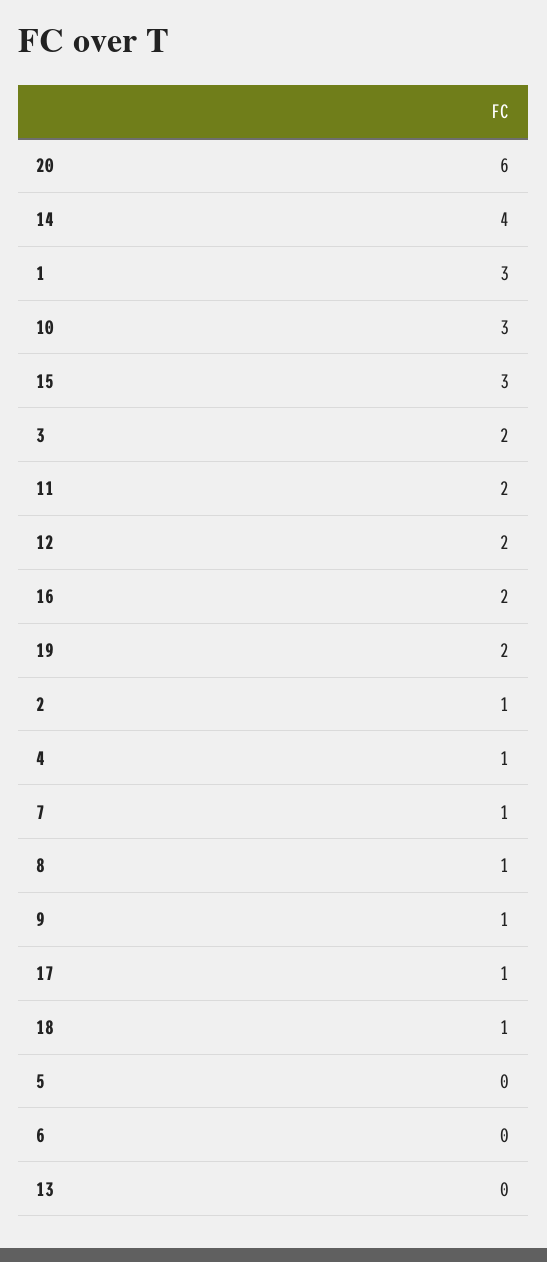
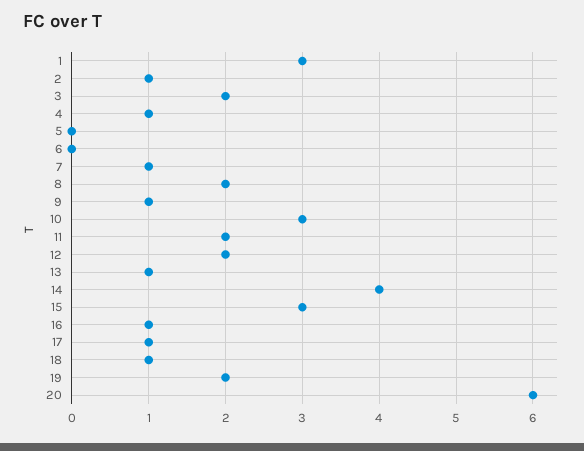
  {
    "20": 6,
    "14": 4,
    "1": 3,
    "10": 3,
    "15": 3,
    "3": 2,
    "11": 2,
    "12": 2,
-   "16": 2,
+   "16": 1,
    "19": 2,
    "2": 1,
    "4": 1,
    "7": 1,
-   "8": 1,
+   "8": 2,
    "9": 1,
    "17": 1,
    "18": 1,
    "5": 0,
    "6": 0,
-   "13": 0
+   "13": 1
  }

